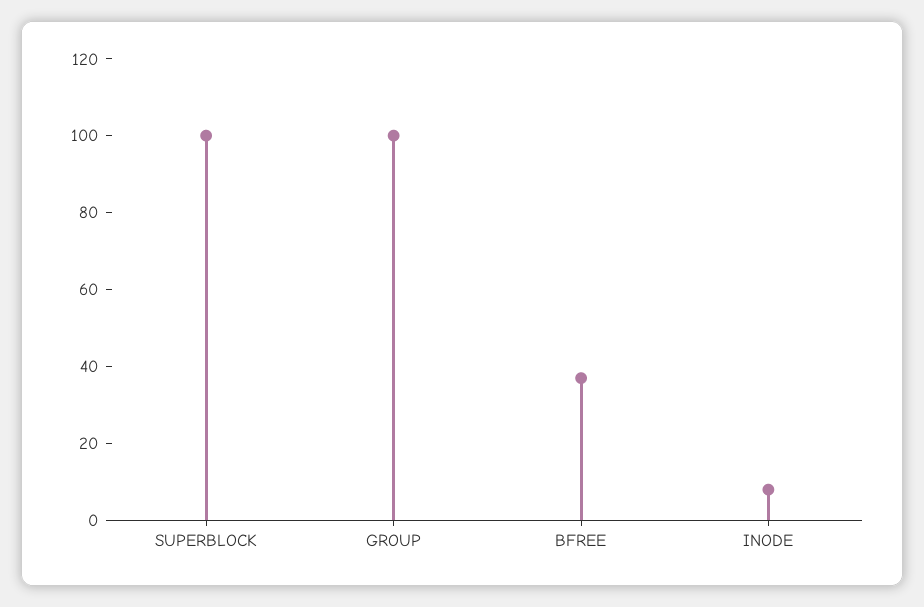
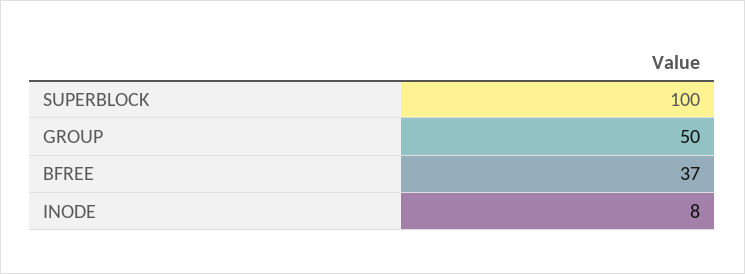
  {
    "SUPERBLOCK": 100,
-   "GROUP": 100,
+   "GROUP": 50,
    "BFREE": 37,
    "INODE": 8
  }

